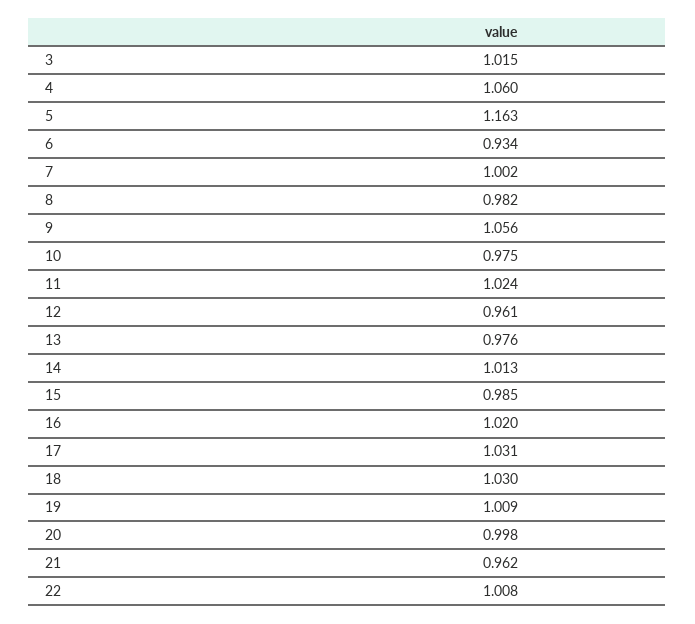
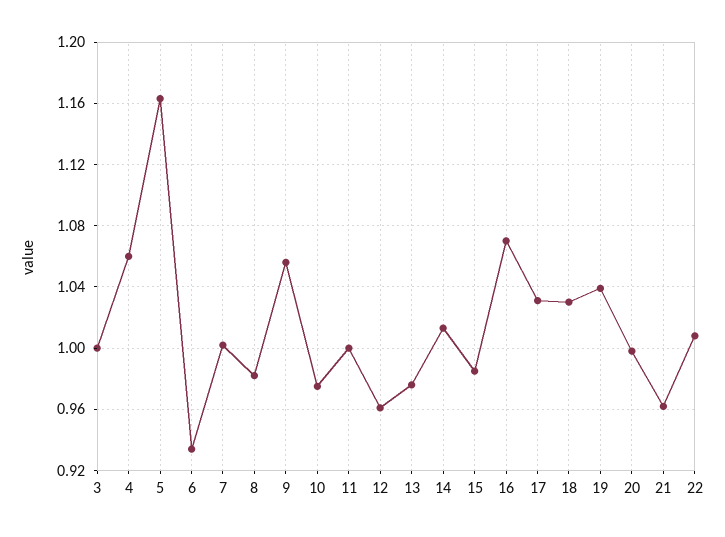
  {
-   "3": 1.015,
+   "3": 1,
    "4": 1.06,
    "5": 1.163,
    "6": 0.934,
    "7": 1.002,
    "8": 0.982,
    "9": 1.056,
    "10": 0.975,
-   "11": 1.024,
+   "11": 1,
    "12": 0.961,
    "13": 0.976,
    "14": 1.013,
    "15": 0.985,
-   "16": 1.02,
+   "16": 1.07,
    "17": 1.031,
    "18": 1.03,
-   "19": 1.009,
+   "19": 1.04,
    "20": 0.998,
    "21": 0.962,
    "22": 1.008
  }

